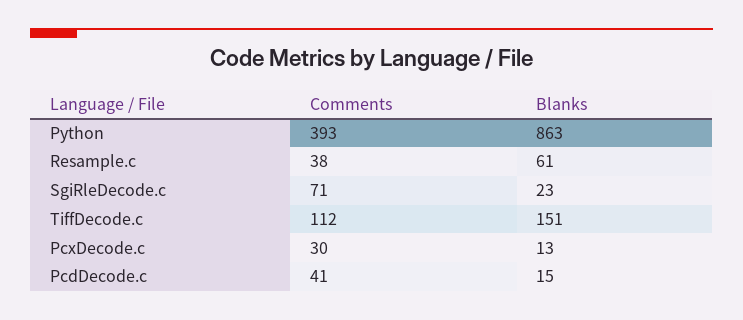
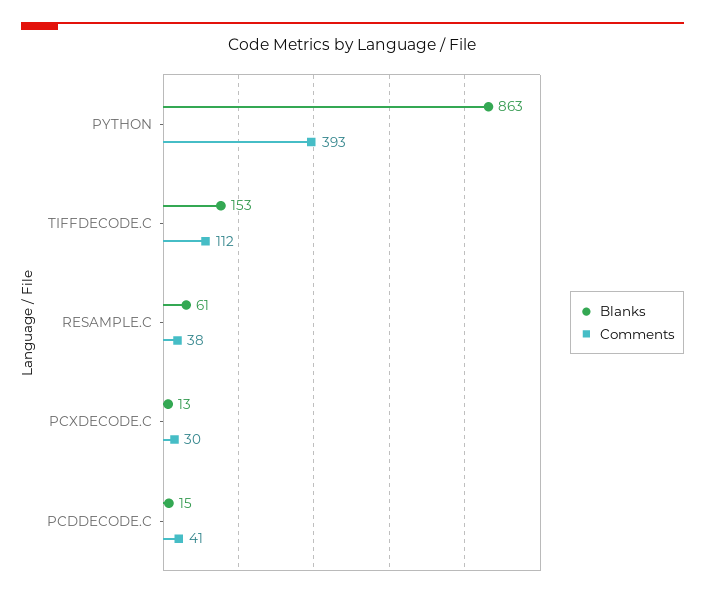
  {
    "Comments": {
      "Python": 393,
      "Resample.c": 38,
-     "SgiRleDecode.c": 71,
      "TiffDecode.c": 112,
      "PcxDecode.c": 30,
      "PcdDecode.c": 41
    },
    "Blanks": {
      "Python": 863,
      "Resample.c": 61,
-     "SgiRleDecode.c": 23,
-     "TiffDecode.c": 151,
+     "TiffDecode.c": 153,
      "PcxDecode.c": 13,
      "PcdDecode.c": 15
    }
  }

